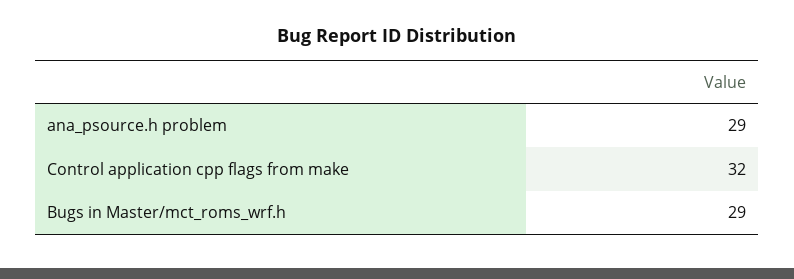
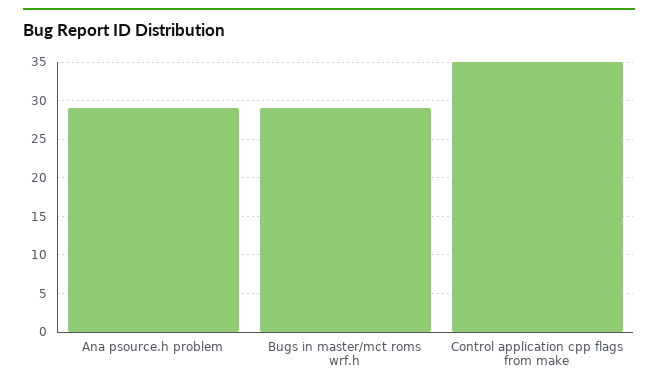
  {
    "ana_psource.h problem": 29,
-   "Control application cpp flags from make": 32,
+   "Control application cpp flags from make": 35,
    "Bugs in Master/mct_roms_wrf.h": 29
  }

